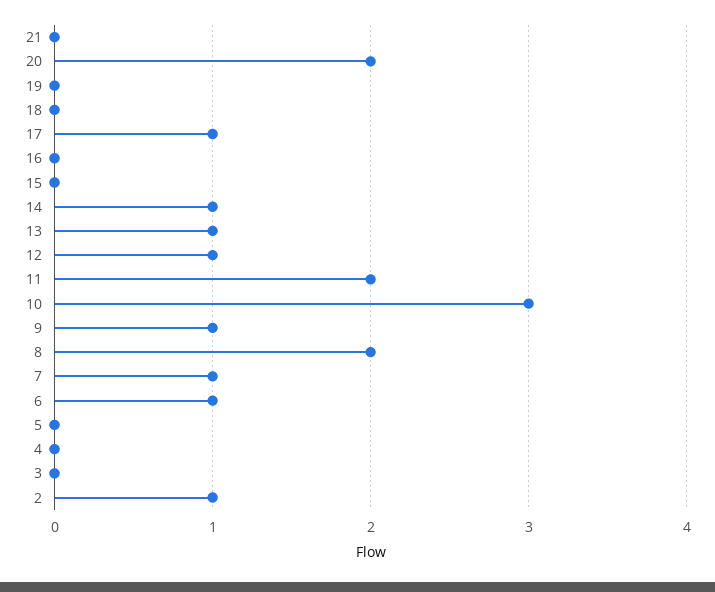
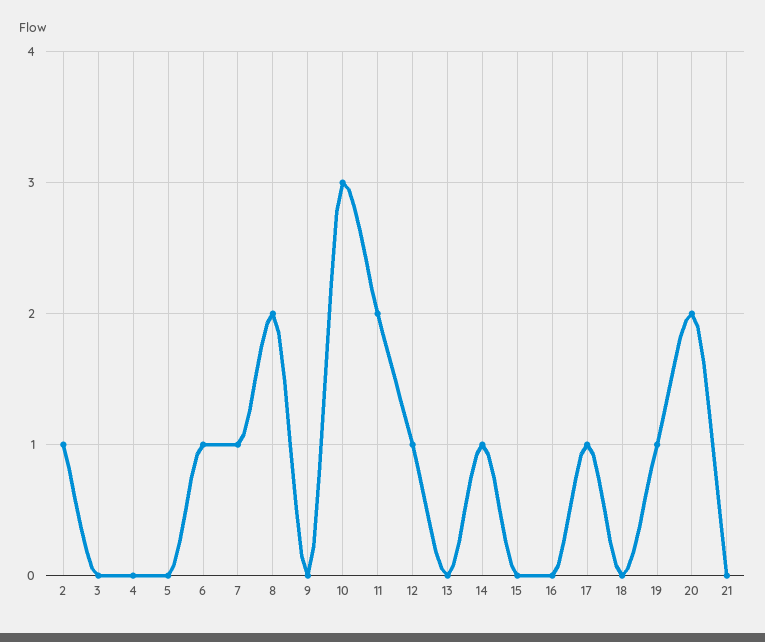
  {
    "21": 0,
    "20": 2,
-   "19": 0,
+   "19": 1,
    "18": 0,
    "17": 1,
    "16": 0,
    "15": 0,
    "14": 1,
-   "13": 1,
+   "13": 0,
    "12": 1,
    "11": 2,
    "10": 3,
-   "9": 1,
+   "9": 0,
    "8": 2,
    "7": 1,
    "6": 1,
    "5": 0,
    "4": 0,
    "3": 0,
    "2": 1
  }

